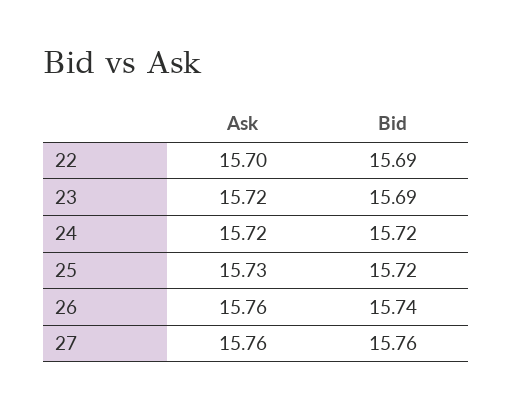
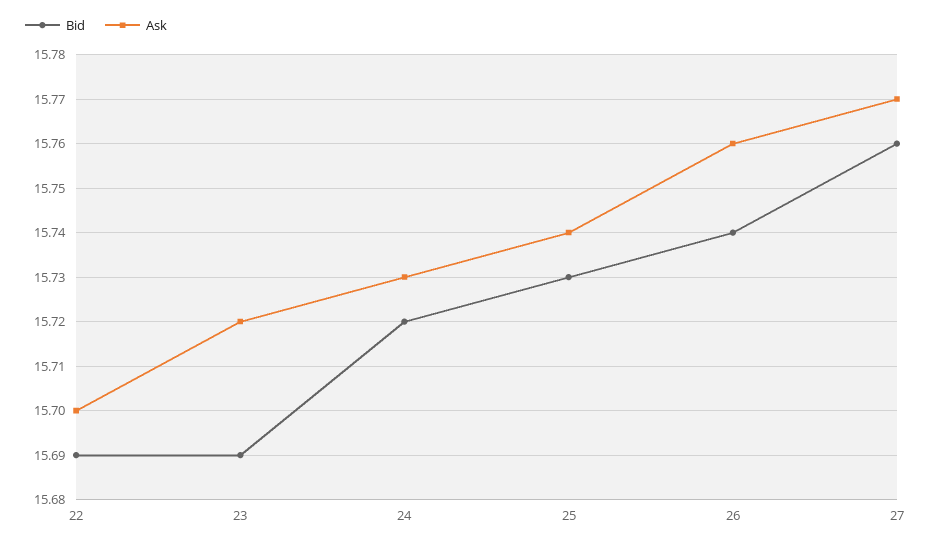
  {
    "Ask": {
      "22": 15.7,
      "23": 15.72,
-     "24": 15.72,
+     "24": 15.73,
-     "25": 15.73,
+     "25": 15.74,
      "26": 15.76,
-     "27": 15.76
+     "27": 15.77
    },
    "Bid": {
      "22": 15.69,
      "23": 15.69,
      "24": 15.72,
-     "25": 15.72,
+     "25": 15.73,
      "26": 15.74,
      "27": 15.76
    }
  }

